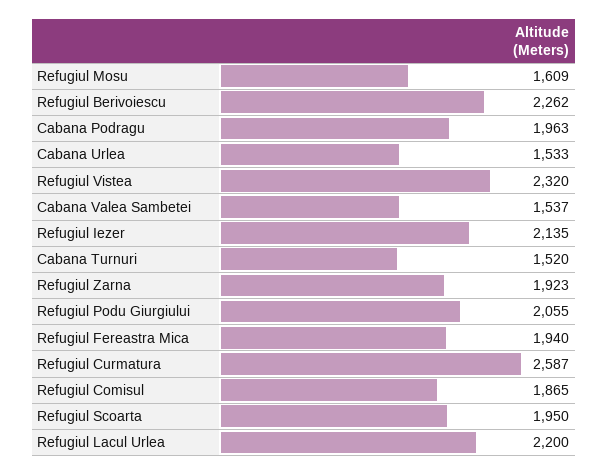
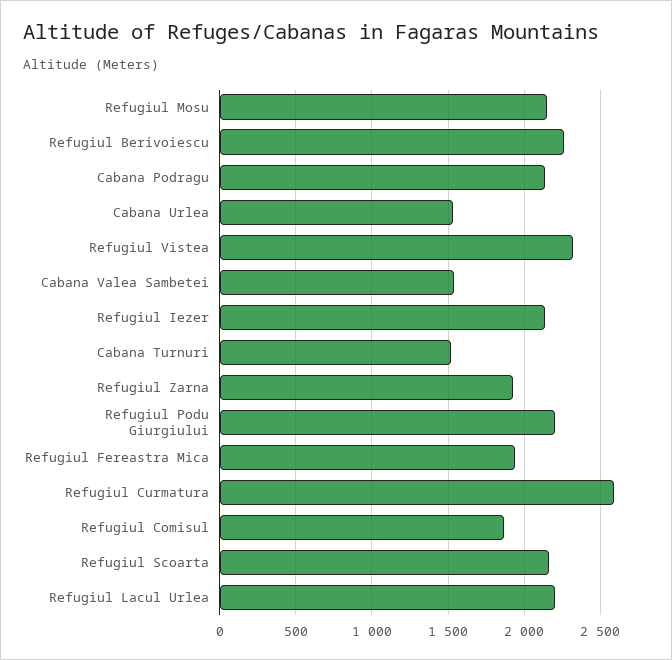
  {
-   "Refugiul Mosu": 1609,
+   "Refugiul Mosu": 2150,
    "Refugiul Berivoiescu": 2262,
-   "Cabana Podragu": 1963,
+   "Cabana Podragu": 2150,
    "Cabana Urlea": 1533,
    "Refugiul Vistea": 2320,
    "Cabana Valea Sambetei": 1537,
    "Refugiul Iezer": 2135,
    "Cabana Turnuri": 1520,
    "Refugiul Zarna": 1923,
-   "Refugiul Podu Giurgiului": 2055,
+   "Refugiul Podu Giurgiului": 2200,
    "Refugiul Fereastra Mica": 1940,
    "Refugiul Curmatura": 2587,
    "Refugiul Comisul": 1865,
-   "Refugiul Scoarta": 1950,
+   "Refugiul Scoarta": 2150,
    "Refugiul Lacul Urlea": 2200
  }

